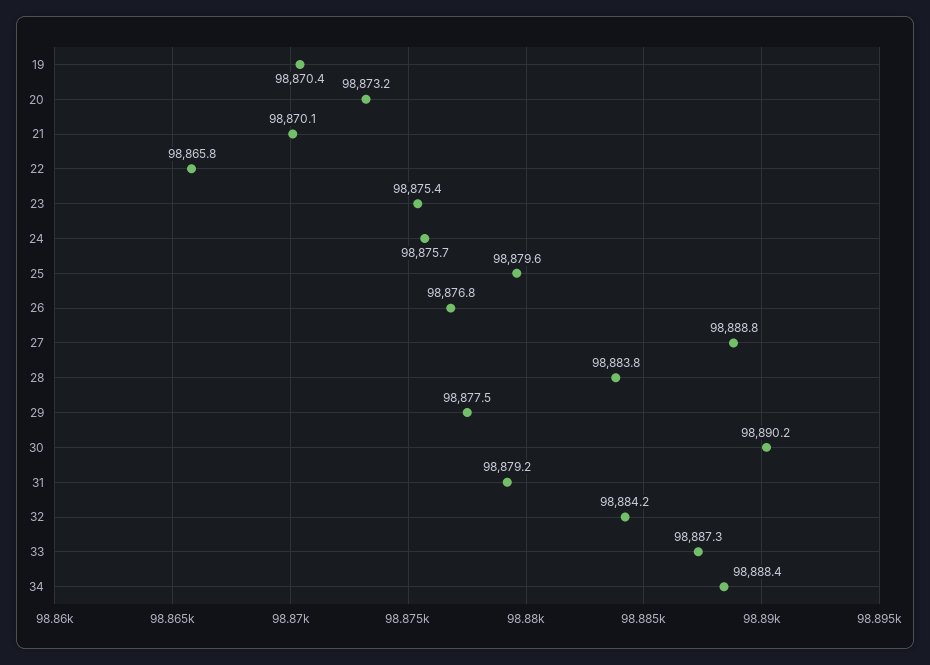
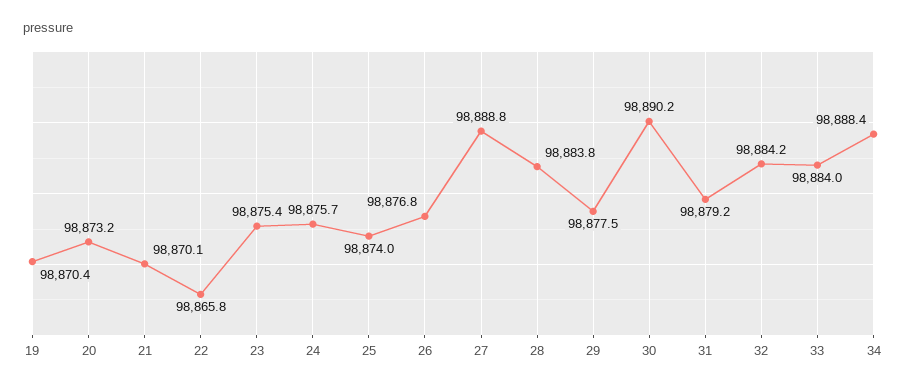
  {
    "19": 98870.4,
    "20": 98873.2,
    "21": 98870.1,
    "22": 98865.8,
    "23": 98875.4,
    "24": 98875.7,
-   "25": 98879.6,
+   "25": 98874,
    "26": 98876.8,
    "27": 98888.8,
    "28": 98883.8,
    "29": 98877.5,
    "30": 98890.2,
    "31": 98879.2,
    "32": 98884.2,
-   "33": 98887.3,
+   "33": 98884,
    "34": 98888.4
  }

